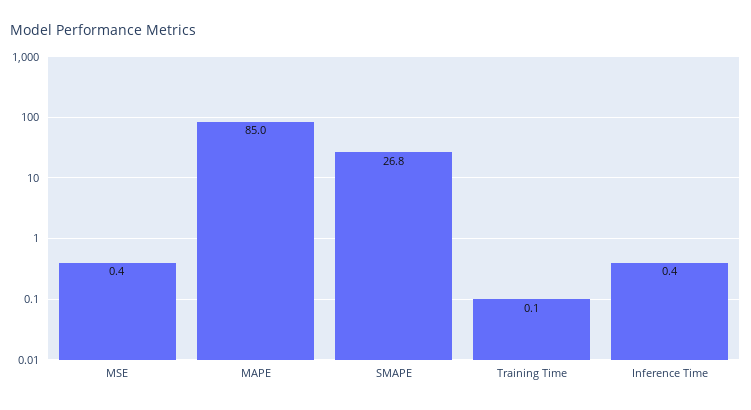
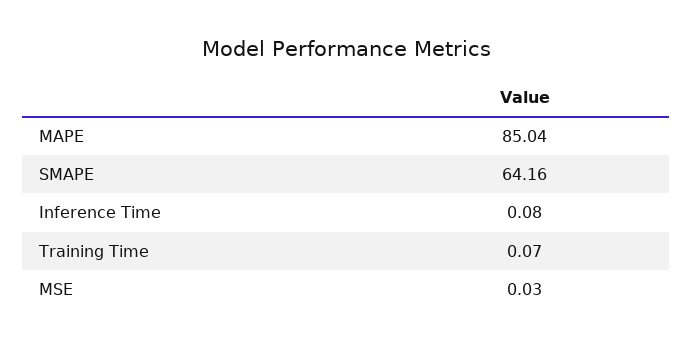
  {
-   "MSE": 0.4,
+   "MSE": 0.03,
    "MAPE": 85.04,
-   "SMAPE": 26.8,
+   "SMAPE": 64.16,
    "Training Time": 0.07,
-   "Inference Time": 0.4
+   "Inference Time": 0.08
  }

